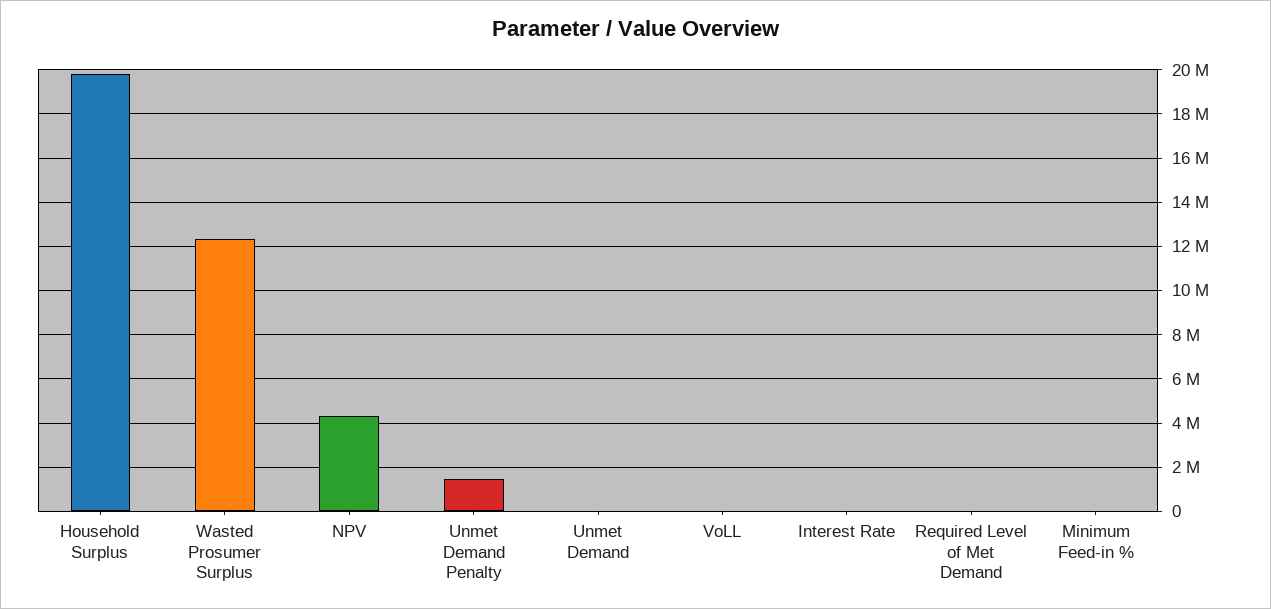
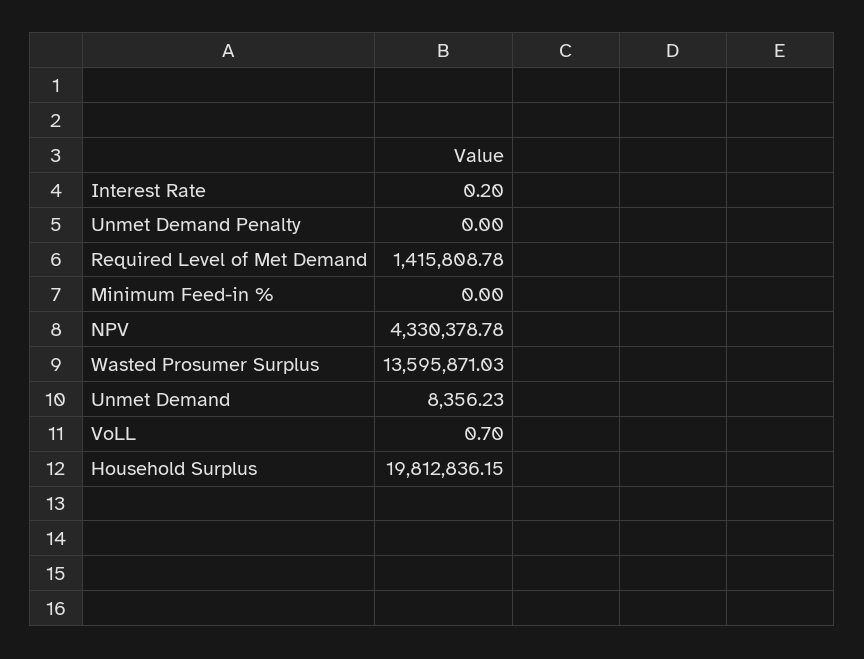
  {
    "Household Surplus": 19812836.15,
-   "Wasted Prosumer Surplus": 12500000,
+   "Wasted Prosumer Surplus": 13595871.03,
    "NPV": 4330378.78,
-   "Unmet Demand Penalty": 1500000,
+   "Unmet Demand Penalty": 0,
    "Unmet Demand": 8356.23,
    "VoLL": 0.7,
    "Interest Rate": 0.2,
-   "Required Level of Met Demand": 0,
+   "Required Level of Met Demand": 1415808.78,
    "Minimum Feed-in %": 0
  }

